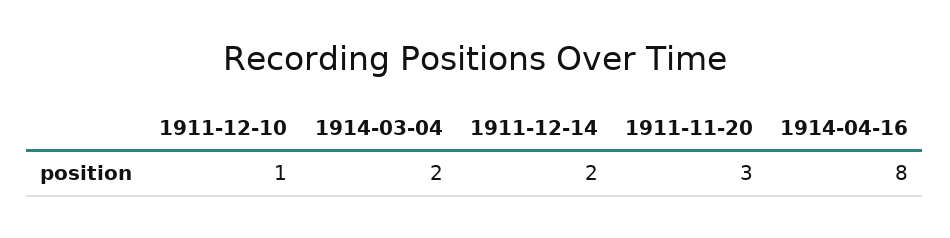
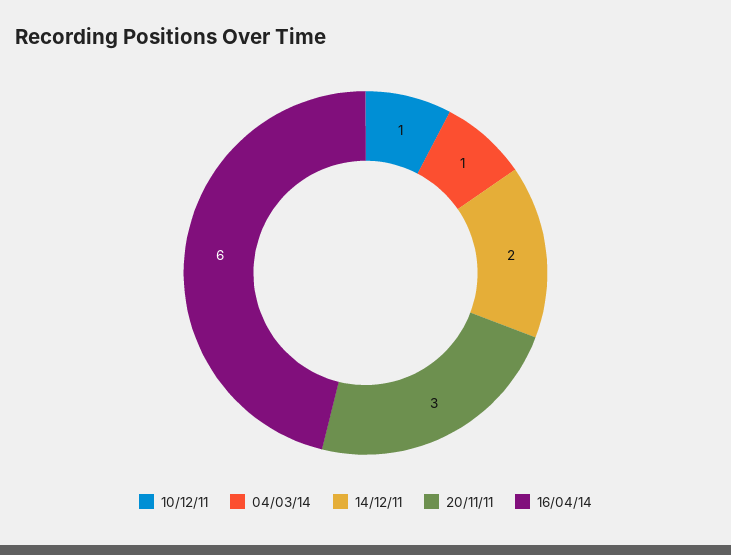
  {
    "1911-12-10": 1,
-   "1914-03-04": 2,
+   "1914-03-04": 1,
    "1911-12-14": 2,
    "1911-11-20": 3,
-   "1914-04-16": 8
+   "1914-04-16": 6
  }

